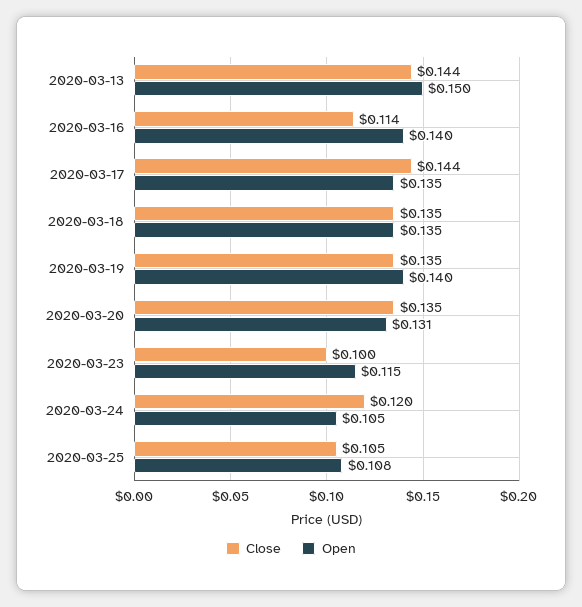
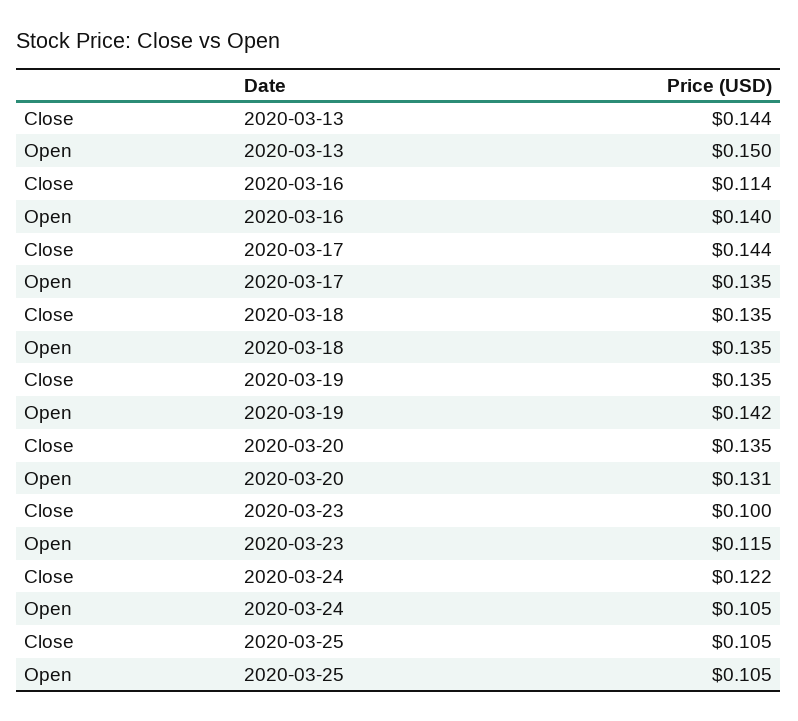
  {
    "Close": {
      "2020-03-13": 0.144,
      "2020-03-16": 0.114,
      "2020-03-17": 0.144,
      "2020-03-18": 0.135,
      "2020-03-19": 0.135,
      "2020-03-20": 0.135,
      "2020-03-23": 0.1,
-     "2020-03-24": 0.12,
+     "2020-03-24": 0.122,
      "2020-03-25": 0.105
    },
    "Open": {
      "2020-03-13": 0.15,
      "2020-03-16": 0.14,
      "2020-03-17": 0.135,
      "2020-03-18": 0.135,
-     "2020-03-19": 0.14,
+     "2020-03-19": 0.142,
      "2020-03-20": 0.131,
      "2020-03-23": 0.115,
      "2020-03-24": 0.105,
-     "2020-03-25": 0.108
+     "2020-03-25": 0.105
    }
  }

